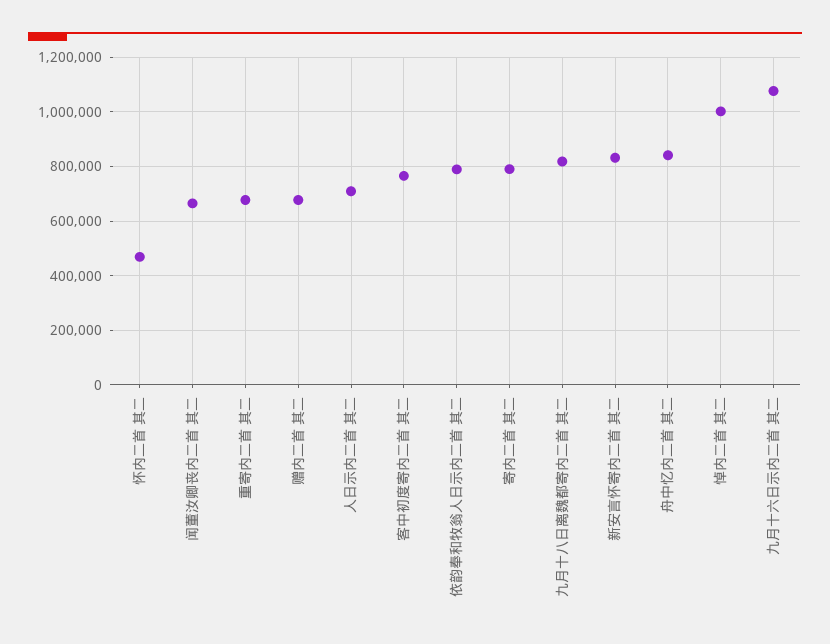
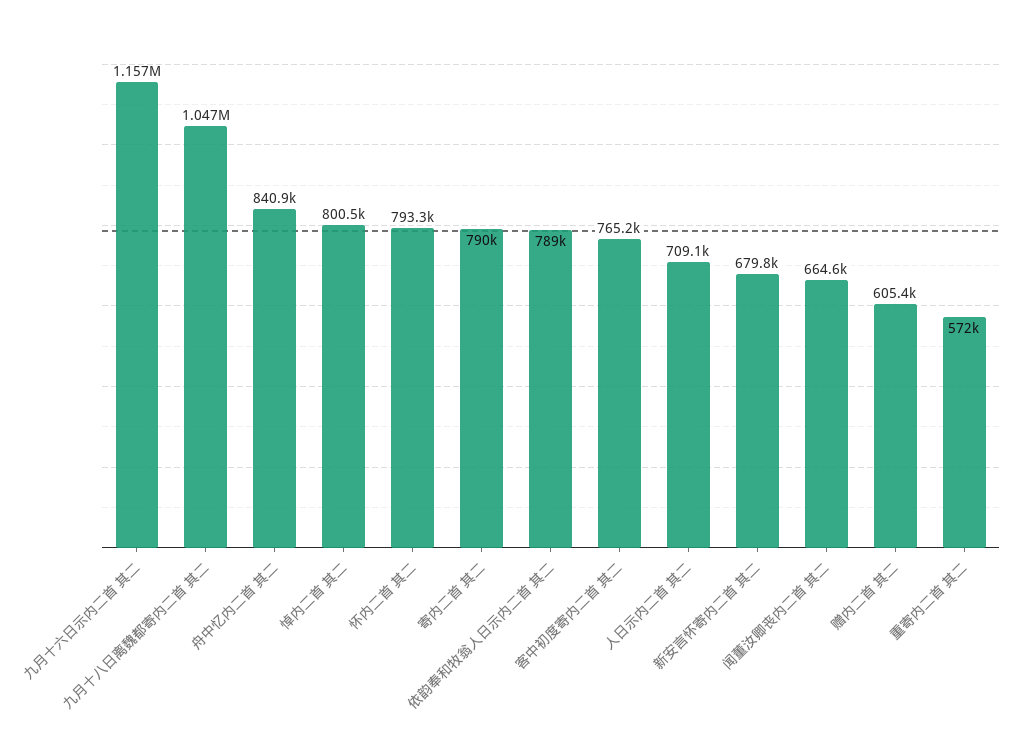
  {
-   "怀内二首 其二": 475000,
+   "怀内二首 其二": 793300,
    "闻董汝卿丧内二首 其二": 664600,
-   "重寄内二首 其二": 675000,
+   "重寄内二首 其二": 572000,
-   "赠内二首 其二": 675000,
+   "赠内二首 其二": 605400,
    "人日示内二首 其二": 709100,
    "客中初度寄内二首 其二": 765200,
    "依韵奉和牧翁人日示内二首 其二": 789000,
    "寄内二首 其二": 790000,
-   "九月十八日离魏都寄内二首 其二": 825000,
+   "九月十八日离魏都寄内二首 其二": 1047000,
-   "新安言怀寄内二首 其二": 825000,
+   "新安言怀寄内二首 其二": 679800,
    "舟中忆内二首 其二": 840900,
-   "悼内二首 其二": 1000000,
+   "悼内二首 其二": 800500,
-   "九月十六日示内二首 其二": 1075000
+   "九月十六日示内二首 其二": 1157000
  }

